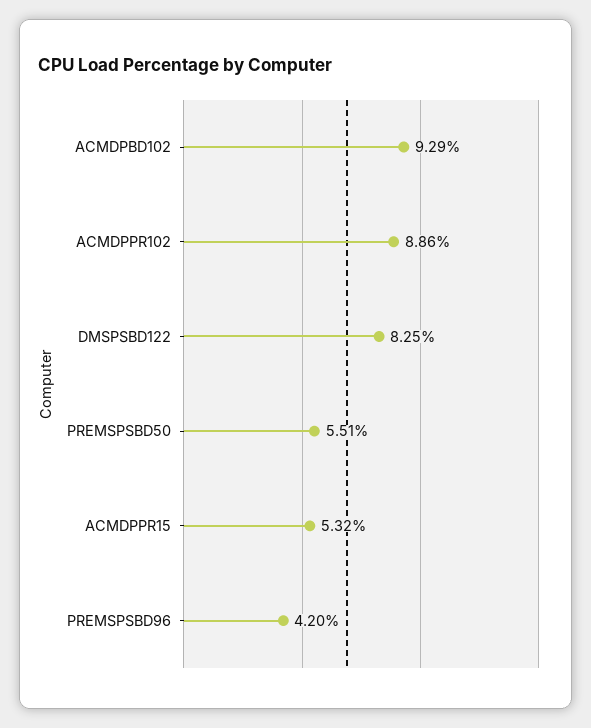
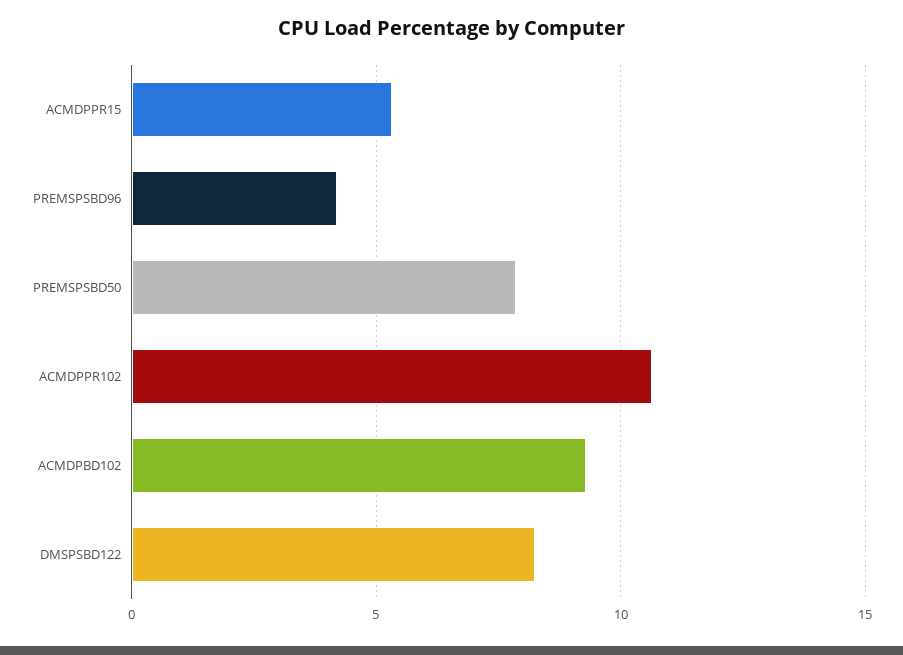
  {
    "ACMDPBD102": 9.29,
-   "ACMDPPR102": 8.86,
+   "ACMDPPR102": 10.5,
    "DMSPSBD122": 8.25,
-   "PREMSPSBD50": 5.51,
+   "PREMSPSBD50": 8,
    "ACMDPPR15": 5.32,
    "PREMSPSBD96": 4.2
  }

